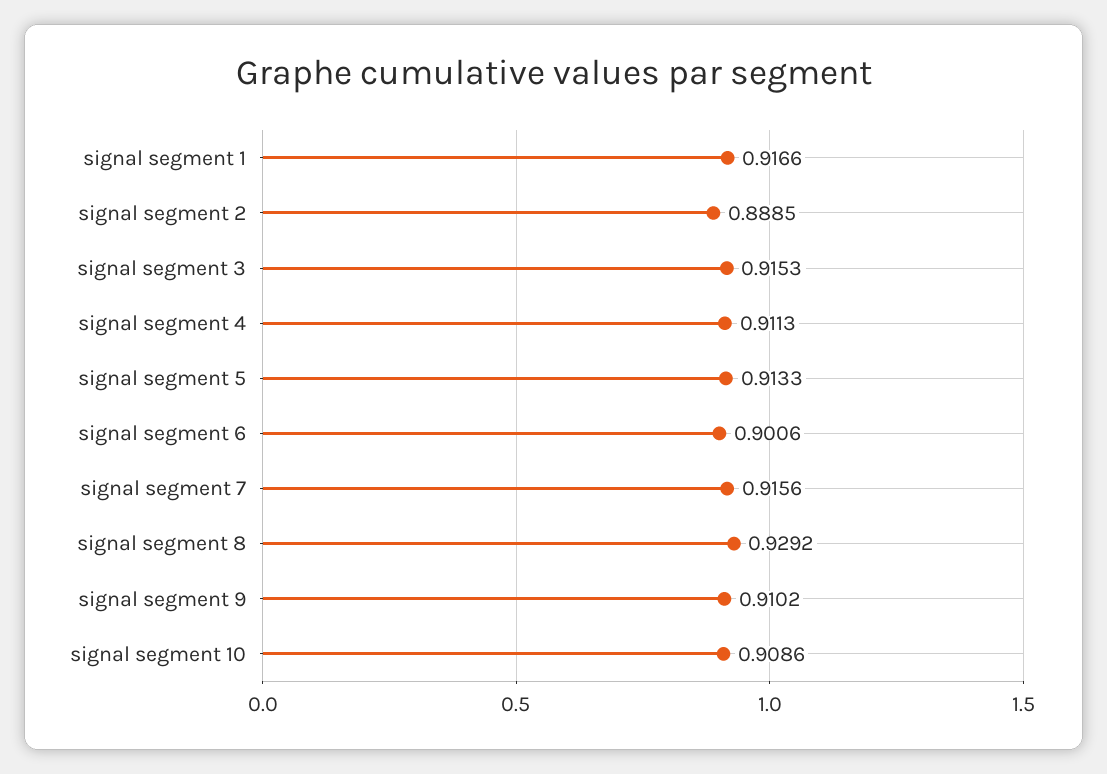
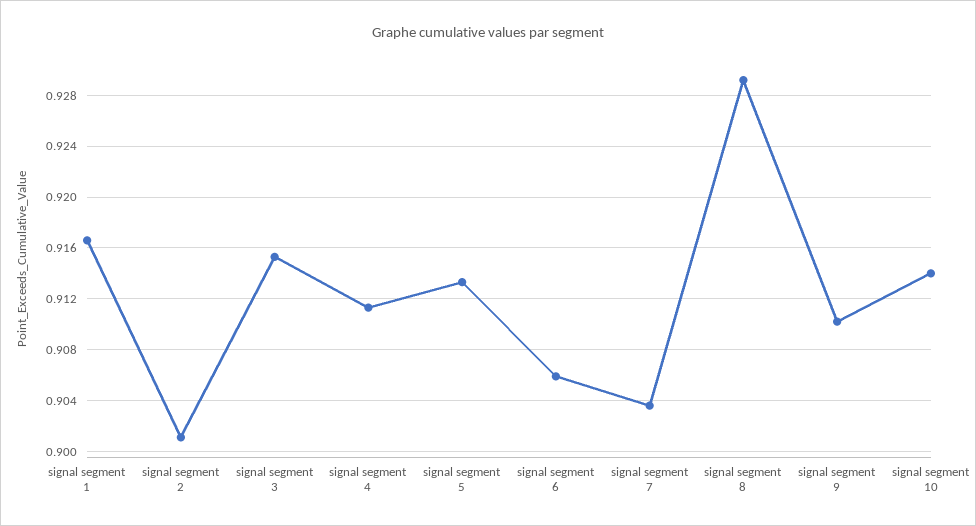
  {
    "signal segment 1": 0.9166,
-   "signal segment 2": 0.8885,
+   "signal segment 2": 0.901,
    "signal segment 3": 0.9153,
    "signal segment 4": 0.9113,
    "signal segment 5": 0.9133,
-   "signal segment 6": 0.9006,
+   "signal segment 6": 0.906,
-   "signal segment 7": 0.9156,
+   "signal segment 7": 0.9035,
    "signal segment 8": 0.9292,
    "signal segment 9": 0.9102,
-   "signal segment 10": 0.9086
+   "signal segment 10": 0.914
  }

